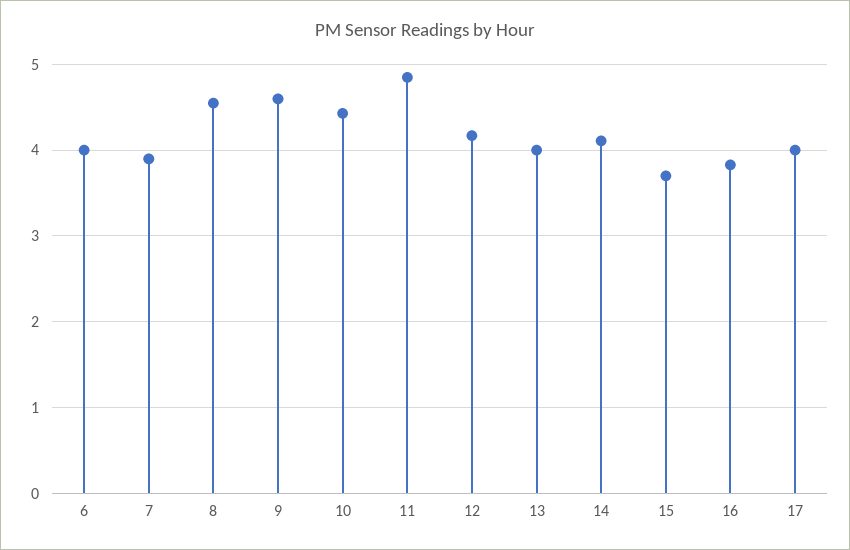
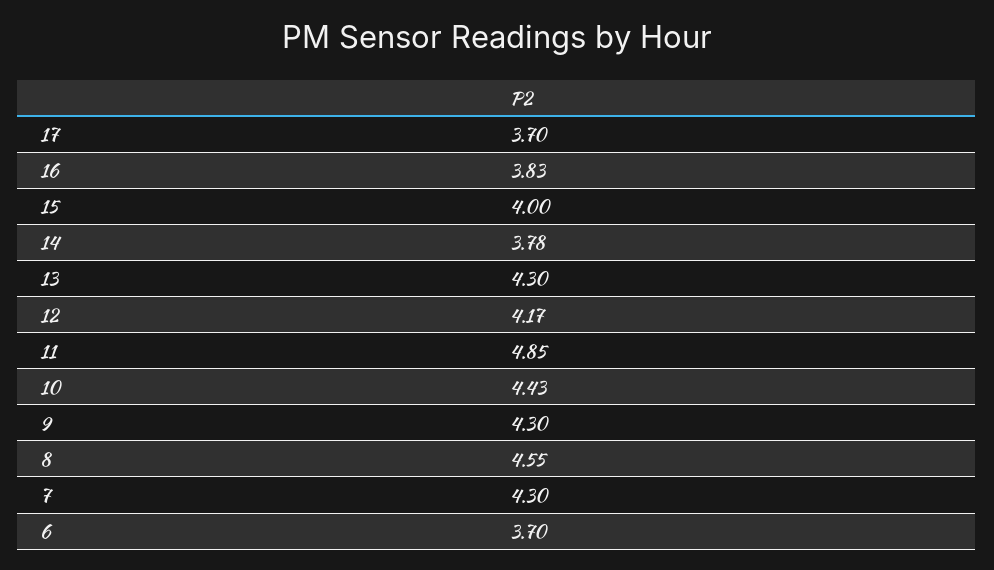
  {
-   "6": 4,
+   "6": 3.7,
-   "7": 3.9,
+   "7": 4.3,
    "8": 4.55,
-   "9": 4.6,
+   "9": 4.3,
    "10": 4.43,
    "11": 4.85,
    "12": 4.17,
-   "13": 4,
+   "13": 4.3,
-   "14": 4.1,
+   "14": 3.78,
-   "15": 3.7,
+   "15": 4,
    "16": 3.83,
-   "17": 4
+   "17": 3.7
  }

